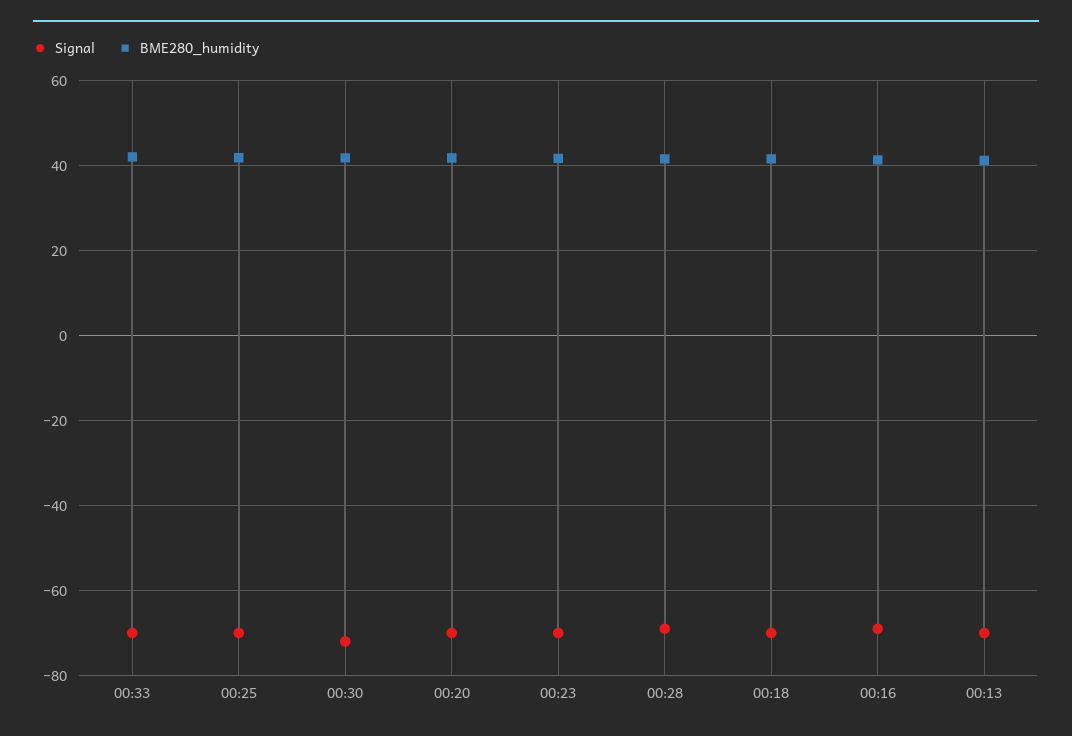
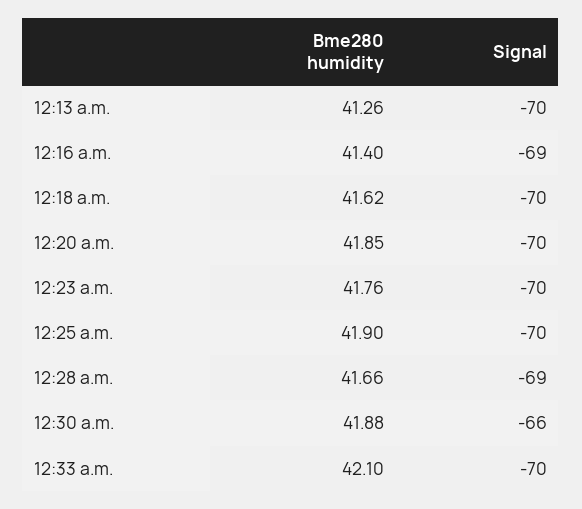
  {
    "Signal": {
      "00:33": -70,
      "00:25": -70,
-     "00:30": -72,
+     "00:30": -66,
      "00:20": -70,
      "00:23": -70,
      "00:28": -69,
      "00:18": -70,
      "00:16": -69,
      "00:13": -70
    },
    "BME280_humidity": {
      "00:33": 42.1,
      "00:25": 41.9,
      "00:30": 41.88,
      "00:20": 41.85,
      "00:23": 41.76,
      "00:28": 41.66,
      "00:18": 41.62,
      "00:16": 41.4,
      "00:13": 41.26
    }
  }

